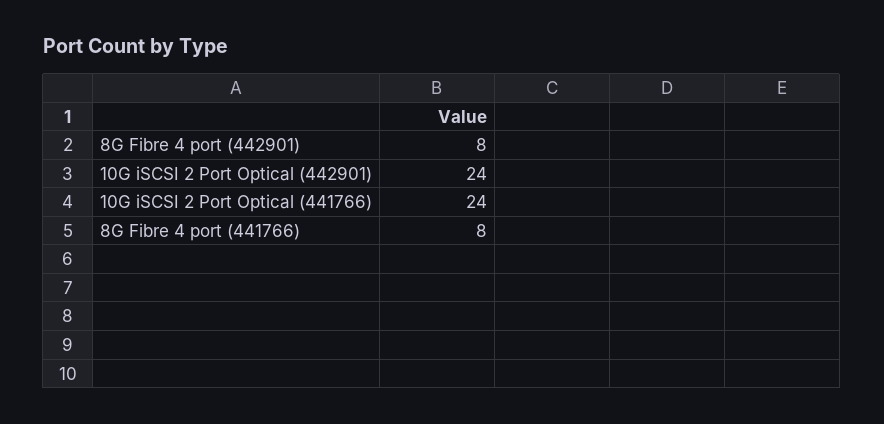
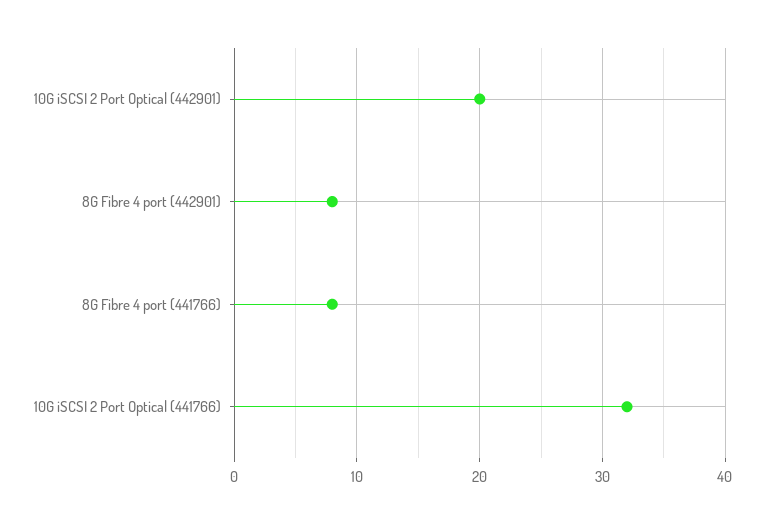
  {
    "8G Fibre 4 port (442901)": 8,
-   "10G iSCSI 2 Port Optical (442901)": 24,
+   "10G iSCSI 2 Port Optical (442901)": 20,
-   "10G iSCSI 2 Port Optical (441766)": 24,
+   "10G iSCSI 2 Port Optical (441766)": 32,
    "8G Fibre 4 port (441766)": 8
  }

